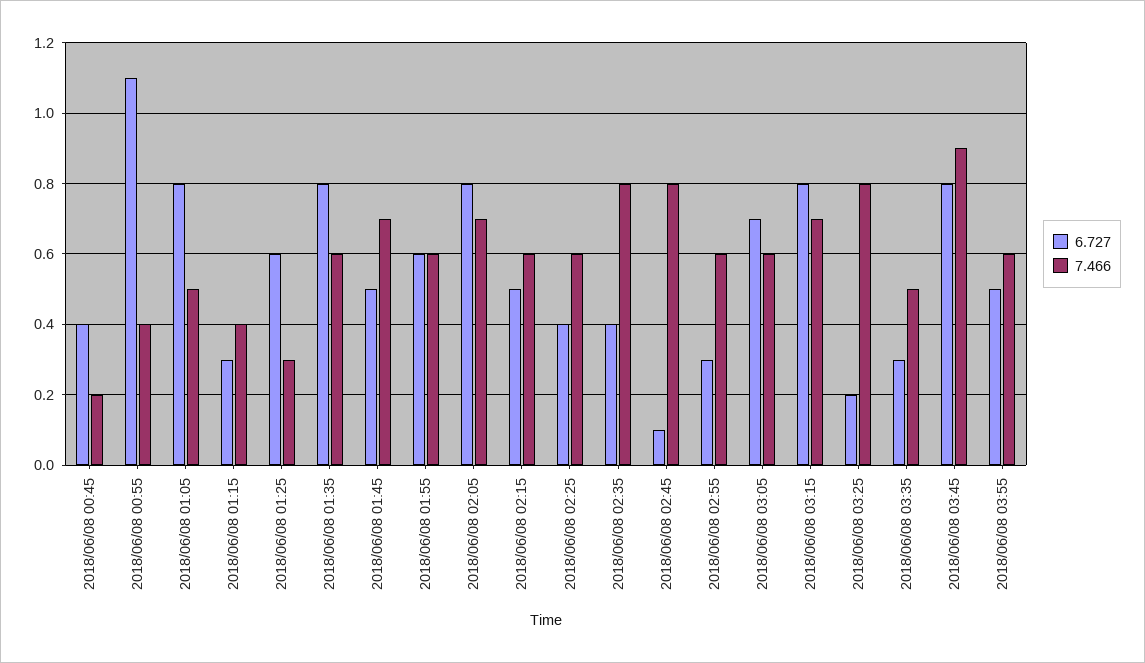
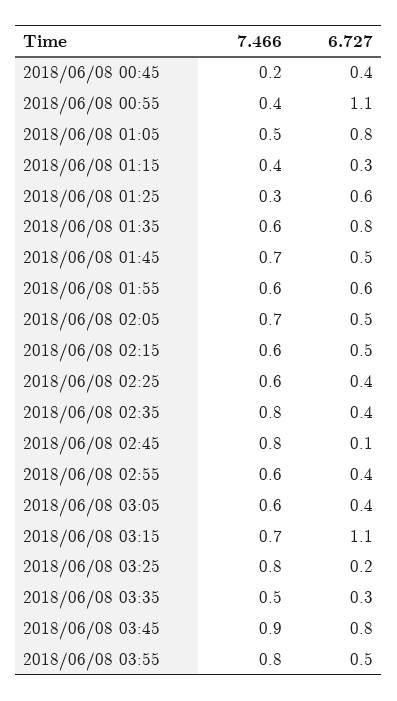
  {
    "6.727": {
      "2018/06/08 00:45": 0.4,
      "2018/06/08 00:55": 1.1,
      "2018/06/08 01:05": 0.8,
      "2018/06/08 01:15": 0.3,
      "2018/06/08 01:25": 0.6,
      "2018/06/08 01:35": 0.8,
      "2018/06/08 01:45": 0.5,
      "2018/06/08 01:55": 0.6,
-     "2018/06/08 02:05": 0.8,
+     "2018/06/08 02:05": 0.5,
      "2018/06/08 02:15": 0.5,
      "2018/06/08 02:25": 0.4,
      "2018/06/08 02:35": 0.4,
      "2018/06/08 02:45": 0.1,
-     "2018/06/08 02:55": 0.3,
+     "2018/06/08 02:55": 0.4,
-     "2018/06/08 03:05": 0.7,
+     "2018/06/08 03:05": 0.4,
-     "2018/06/08 03:15": 0.8,
+     "2018/06/08 03:15": 1.1,
      "2018/06/08 03:25": 0.2,
      "2018/06/08 03:35": 0.3,
      "2018/06/08 03:45": 0.8,
      "2018/06/08 03:55": 0.5
    },
    "7.466": {
      "2018/06/08 00:45": 0.2,
      "2018/06/08 00:55": 0.4,
      "2018/06/08 01:05": 0.5,
      "2018/06/08 01:15": 0.4,
      "2018/06/08 01:25": 0.3,
      "2018/06/08 01:35": 0.6,
      "2018/06/08 01:45": 0.7,
      "2018/06/08 01:55": 0.6,
      "2018/06/08 02:05": 0.7,
      "2018/06/08 02:15": 0.6,
      "2018/06/08 02:25": 0.6,
      "2018/06/08 02:35": 0.8,
      "2018/06/08 02:45": 0.8,
      "2018/06/08 02:55": 0.6,
      "2018/06/08 03:05": 0.6,
      "2018/06/08 03:15": 0.7,
      "2018/06/08 03:25": 0.8,
      "2018/06/08 03:35": 0.5,
      "2018/06/08 03:45": 0.9,
-     "2018/06/08 03:55": 0.6
+     "2018/06/08 03:55": 0.8
    }
  }

